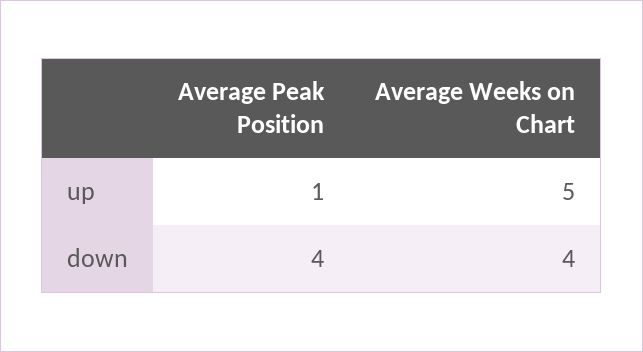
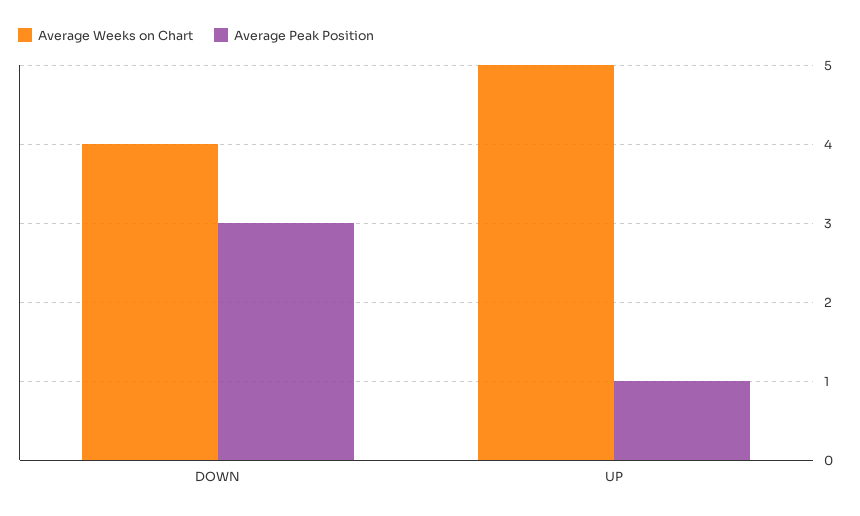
  {
    "Average Peak Position": {
      "up": 1,
-     "down": 4
+     "down": 3
    },
    "Average Weeks on Chart": {
      "up": 5,
      "down": 4
    }
  }

